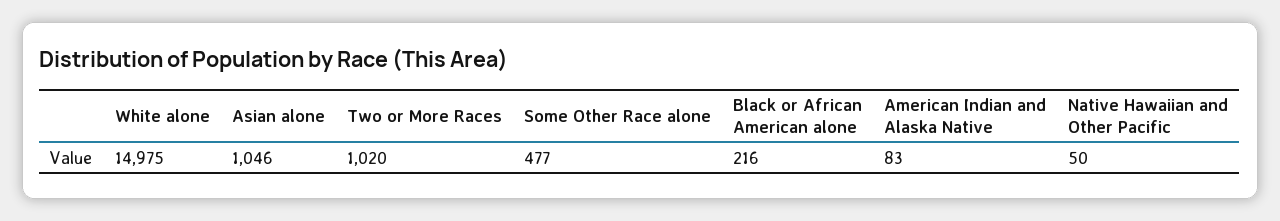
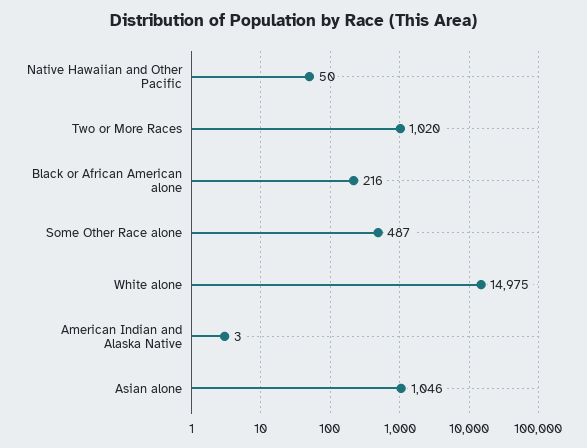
  {
    "White alone": 14975,
    "Asian alone": 1046,
    "Two or More Races": 1020,
-   "Some Other Race alone": 477,
+   "Some Other Race alone": 487,
    "Black or African American alone": 216,
-   "American Indian and Alaska Native": 83,
+   "American Indian and Alaska Native": 3,
    "Native Hawaiian and Other Pacific": 50
  }

